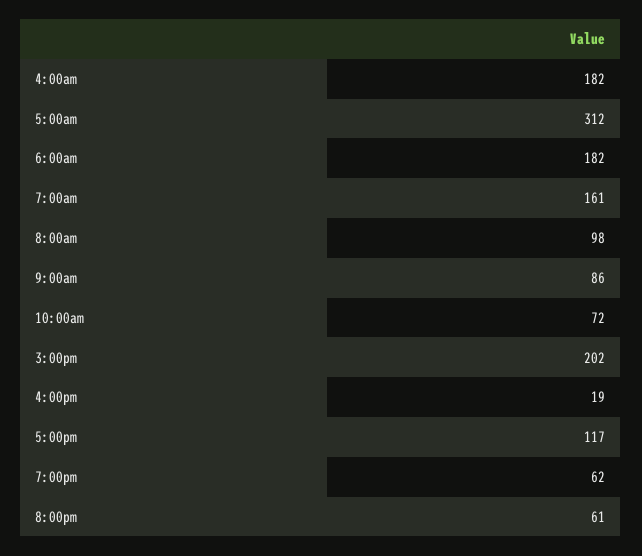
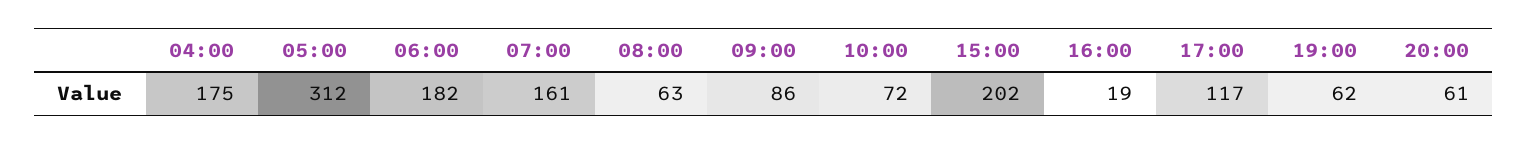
  {
-   "4:00am": 182,
+   "4:00am": 175,
    "5:00am": 312,
    "6:00am": 182,
    "7:00am": 161,
-   "8:00am": 98,
+   "8:00am": 63,
    "9:00am": 86,
    "10:00am": 72,
    "3:00pm": 202,
    "4:00pm": 19,
    "5:00pm": 117,
    "7:00pm": 62,
    "8:00pm": 61
  }

